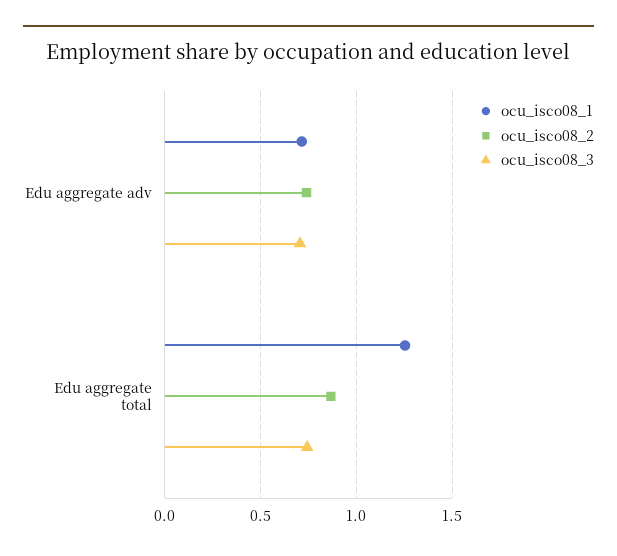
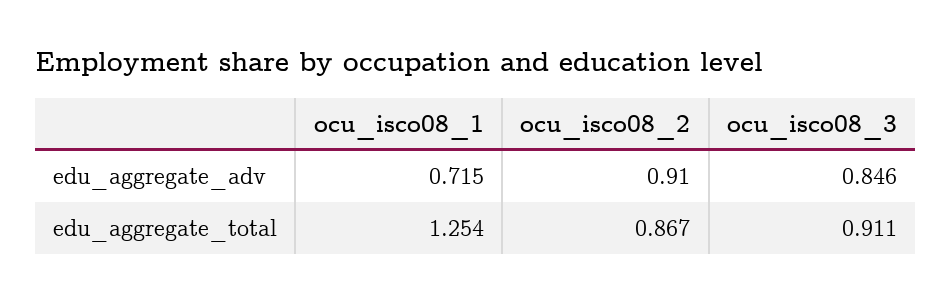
  {
    "ocu_isco08_1": {
      "Edu aggregate adv": 0.715,
      "Edu aggregate total": 1.254
    },
    "ocu_isco08_2": {
-     "Edu aggregate adv": 0.75,
+     "Edu aggregate adv": 0.91,
      "Edu aggregate total": 0.867
    },
    "ocu_isco08_3": {
-     "Edu aggregate adv": 0.7,
+     "Edu aggregate adv": 0.846,
-     "Edu aggregate total": 0.75
+     "Edu aggregate total": 0.911
    }
  }

